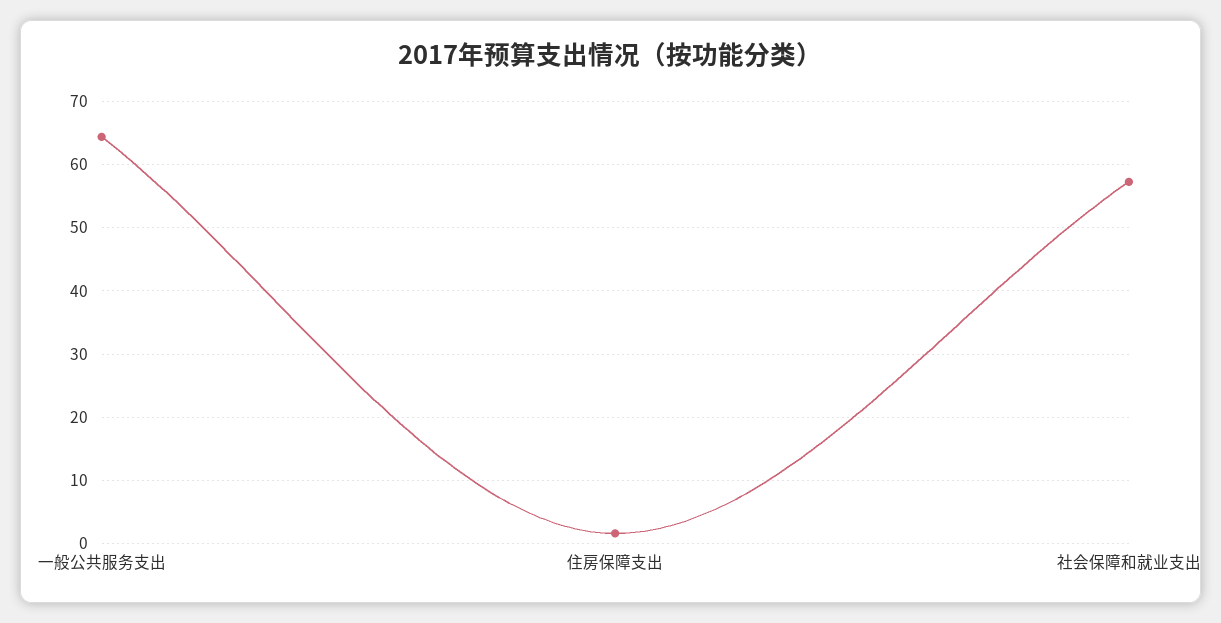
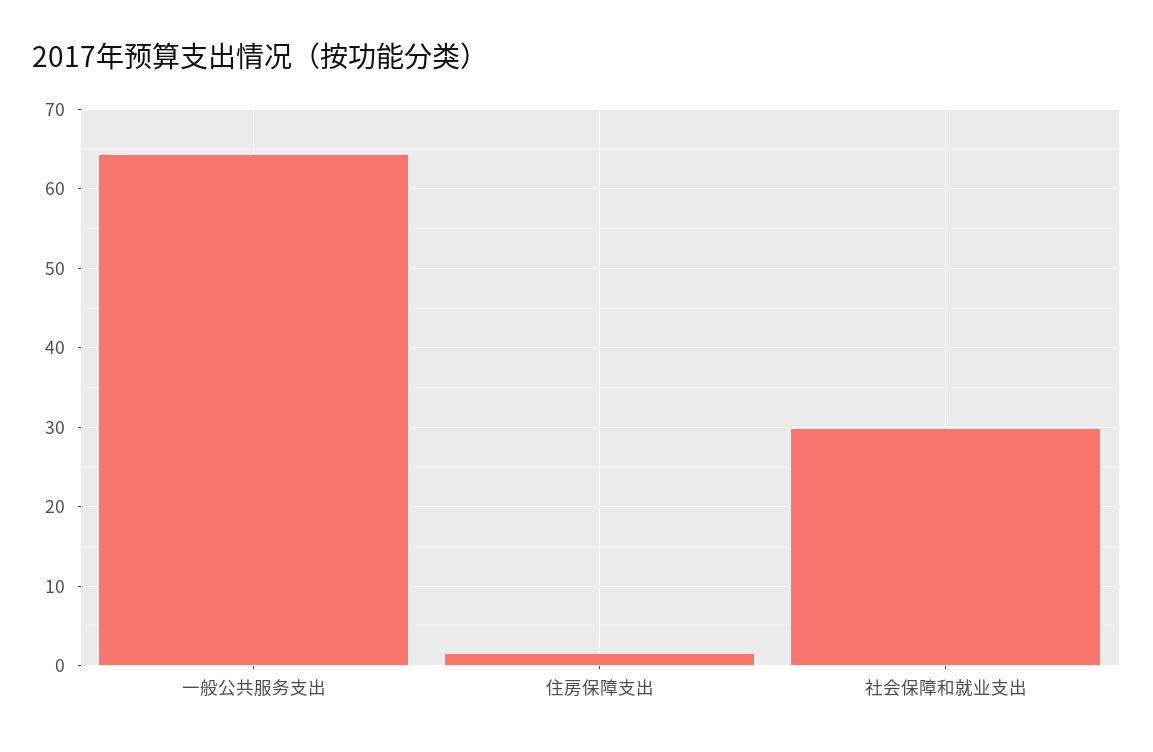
  {
    "一般公共服务支出": 64,
    "住房保障支出": 2,
-   "社会保障和就业支出": 57
+   "社会保障和就业支出": 30
  }

